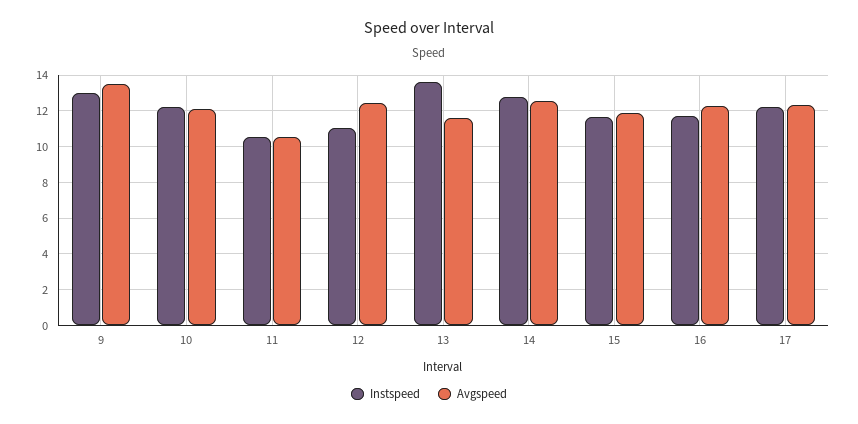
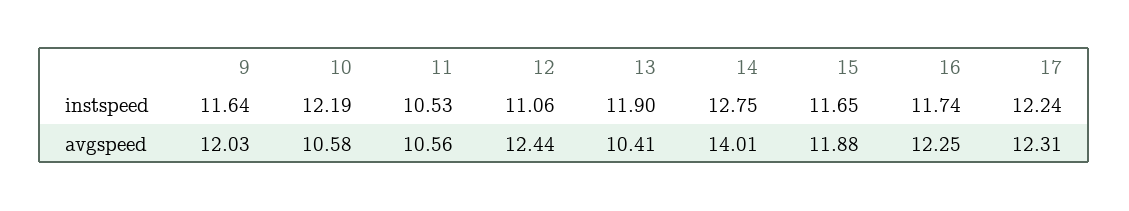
  {
    "Instspeed": {
-     "9": 13,
+     "9": 11.64,
      "10": 12.19,
      "11": 10.53,
      "12": 11.06,
-     "13": 13.5,
+     "13": 11.9,
      "14": 12.75,
      "15": 11.65,
      "16": 11.74,
      "17": 12.24
    },
    "Avgspeed": {
-     "9": 13.5,
+     "9": 12.03,
-     "10": 12,
+     "10": 10.58,
      "11": 10.56,
      "12": 12.44,
-     "13": 11.5,
+     "13": 10.41,
-     "14": 12.5,
+     "14": 14.01,
      "15": 11.88,
      "16": 12.25,
      "17": 12.31
    }
  }

